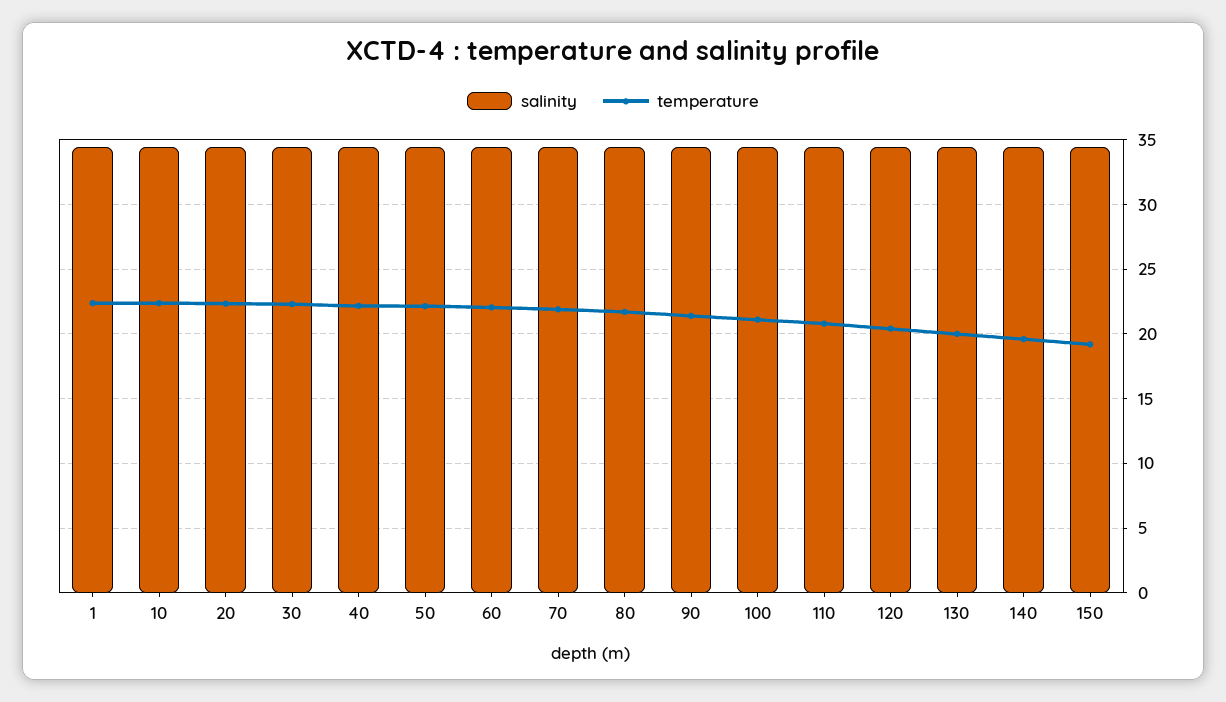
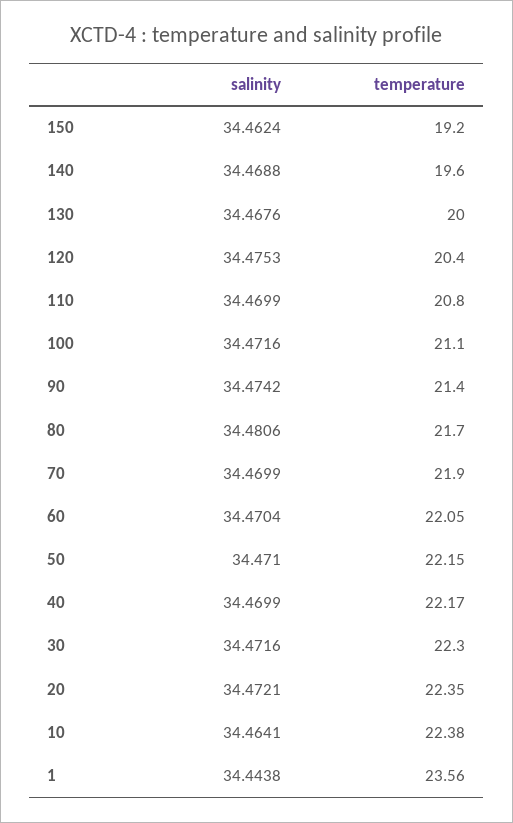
  {
    "salinity": {
      "1": 34.4438,
      "10": 34.4641,
      "20": 34.4721,
      "30": 34.4716,
      "40": 34.4699,
      "50": 34.471,
      "60": 34.4704,
      "70": 34.4699,
      "80": 34.4806,
      "90": 34.4742,
      "100": 34.4716,
      "110": 34.4699,
      "120": 34.4753,
      "130": 34.4676,
      "140": 34.4688,
      "150": 34.4624
    },
    "temperature": {
-     "1": 22.5,
+     "1": 23.56,
      "10": 22.38,
      "20": 22.35,
      "30": 22.3,
      "40": 22.17,
      "50": 22.15,
      "60": 22.05,
      "70": 21.9,
      "80": 21.7,
      "90": 21.4,
      "100": 21.1,
      "110": 20.8,
      "120": 20.4,
      "130": 20,
      "140": 19.6,
      "150": 19.2
    }
  }

